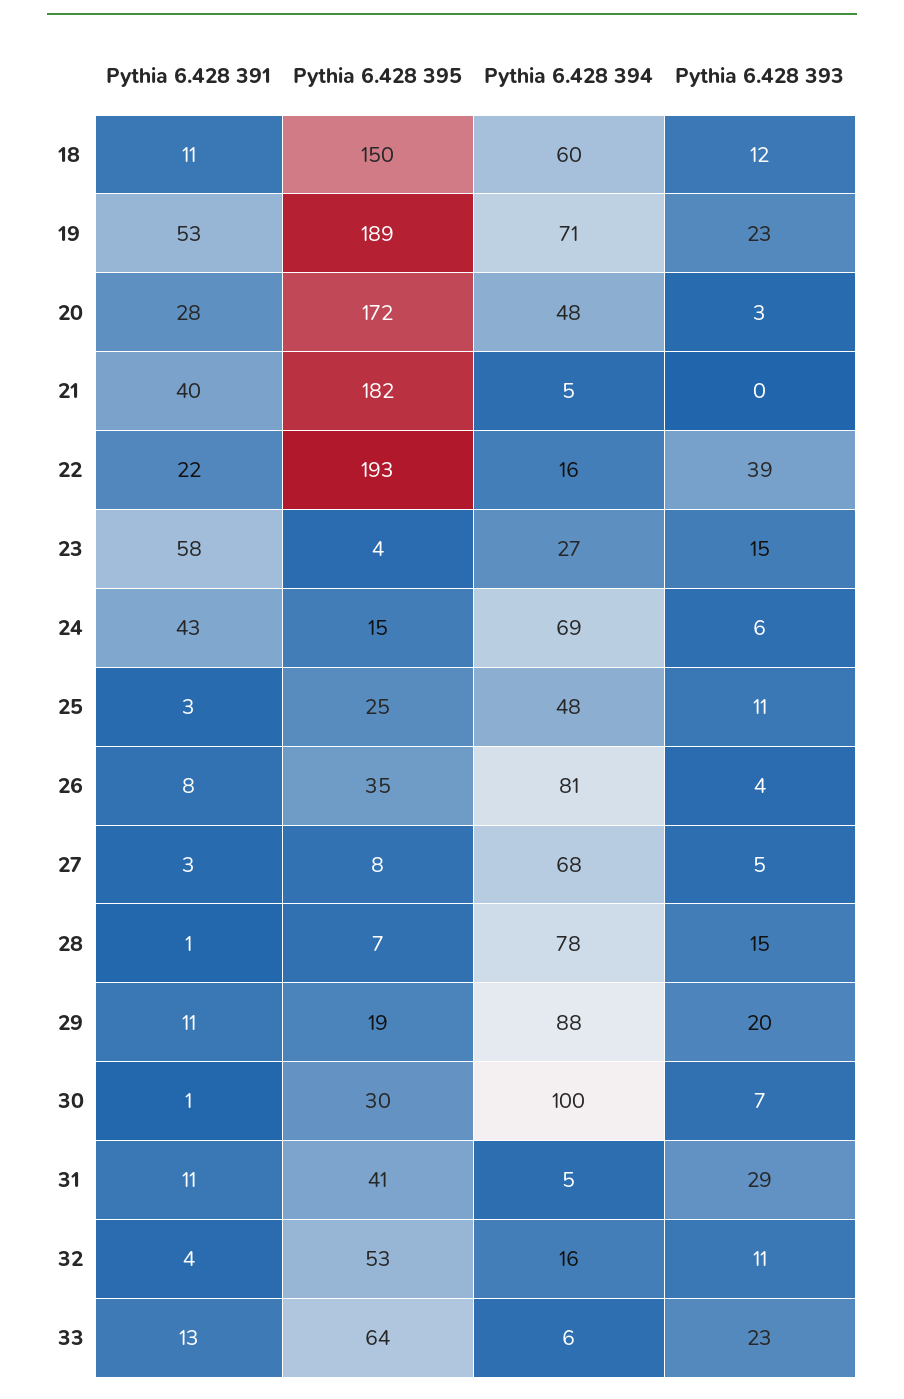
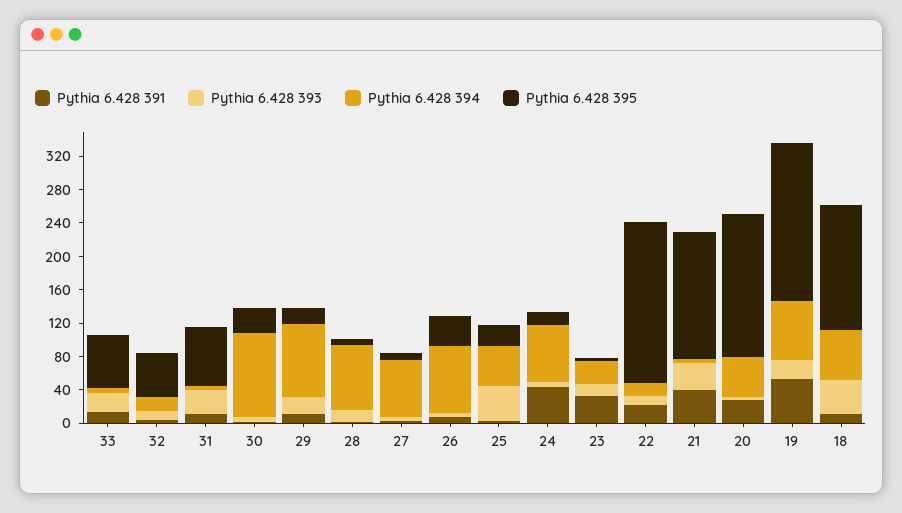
  {
    "Pythia 6.428 391": {
      "18": 11,
      "19": 53,
      "20": 28,
      "21": 40,
      "22": 22,
-     "23": 58,
+     "23": 30,
      "24": 43,
      "25": 3,
      "26": 8,
      "27": 3,
      "28": 1,
      "29": 11,
      "30": 1,
      "31": 11,
      "32": 4,
      "33": 13
    },
    "Pythia 6.428 395": {
      "18": 150,
      "19": 189,
      "20": 172,
-     "21": 182,
+     "21": 150,
      "22": 193,
      "23": 4,
      "24": 15,
      "25": 25,
      "26": 35,
      "27": 8,
      "28": 7,
      "29": 19,
      "30": 30,
-     "31": 41,
+     "31": 70,
      "32": 53,
      "33": 64
    },
    "Pythia 6.428 394": {
      "18": 60,
      "19": 71,
      "20": 48,
      "21": 5,
      "22": 16,
      "23": 27,
      "24": 69,
      "25": 48,
      "26": 81,
      "27": 68,
      "28": 78,
      "29": 88,
      "30": 100,
      "31": 5,
      "32": 16,
      "33": 6
    },
    "Pythia 6.428 393": {
-     "18": 12,
+     "18": 40,
      "19": 23,
      "20": 3,
-     "21": 0,
+     "21": 30,
-     "22": 39,
+     "22": 10,
      "23": 15,
      "24": 6,
-     "25": 11,
+     "25": 40,
      "26": 4,
      "27": 5,
      "28": 15,
      "29": 20,
      "30": 7,
      "31": 29,
      "32": 11,
      "33": 23
    }
  }

